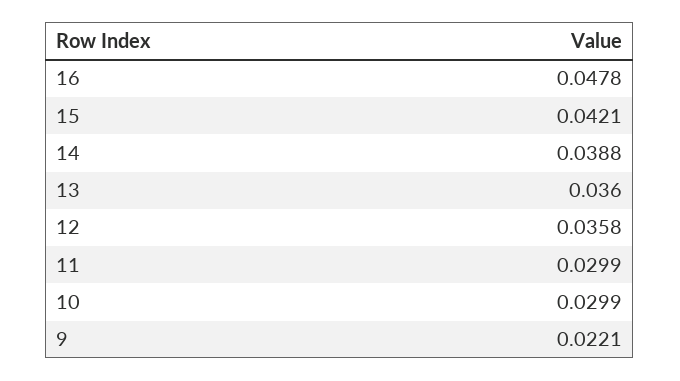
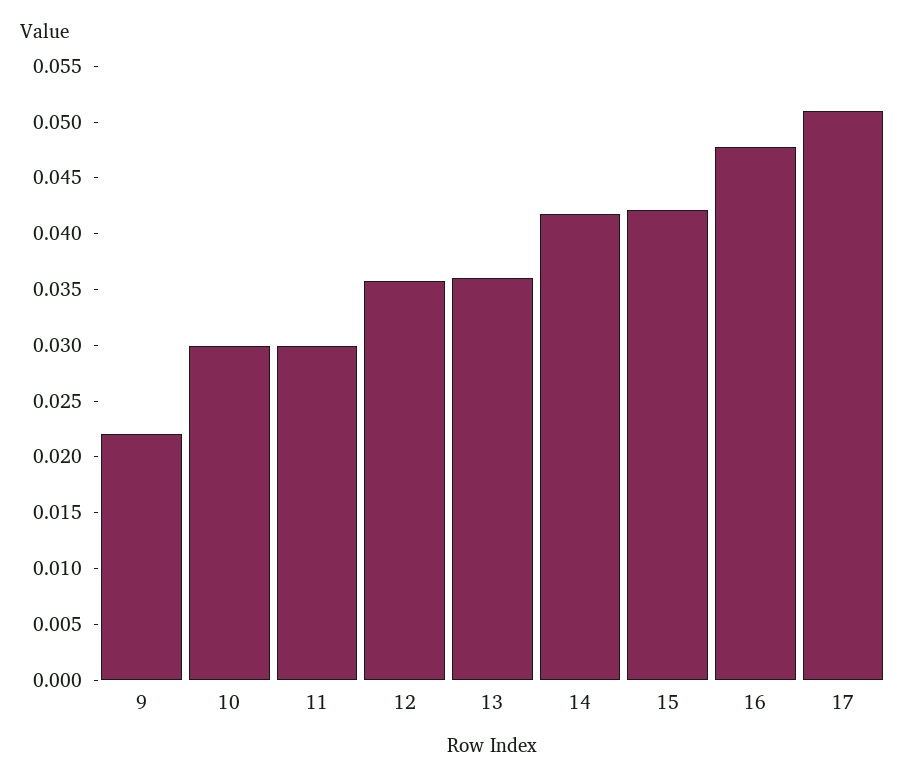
  {
    "16": 0.0478,
    "15": 0.0421,
-   "14": 0.0388,
+   "14": 0.042,
    "13": 0.036,
    "12": 0.0358,
    "11": 0.0299,
    "10": 0.0299,
-   "9": 0.0221
+   "9": 0.0221,
+   "17": 0.051
  }

